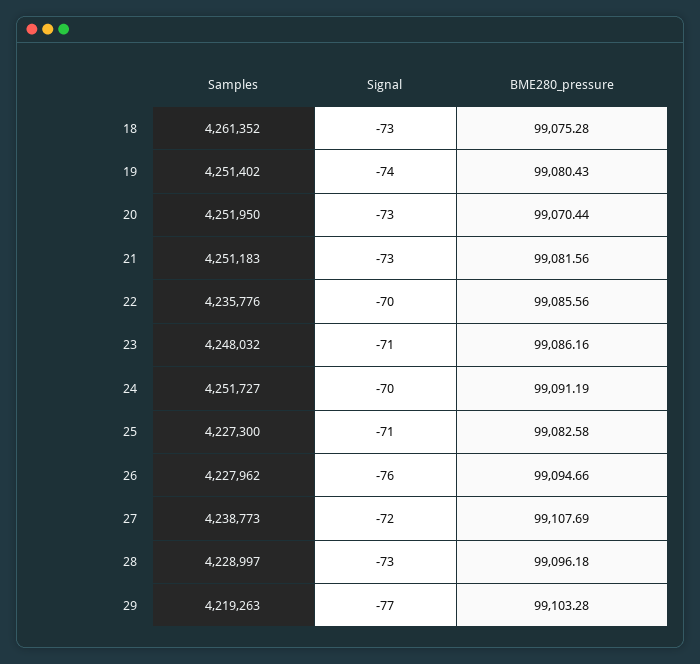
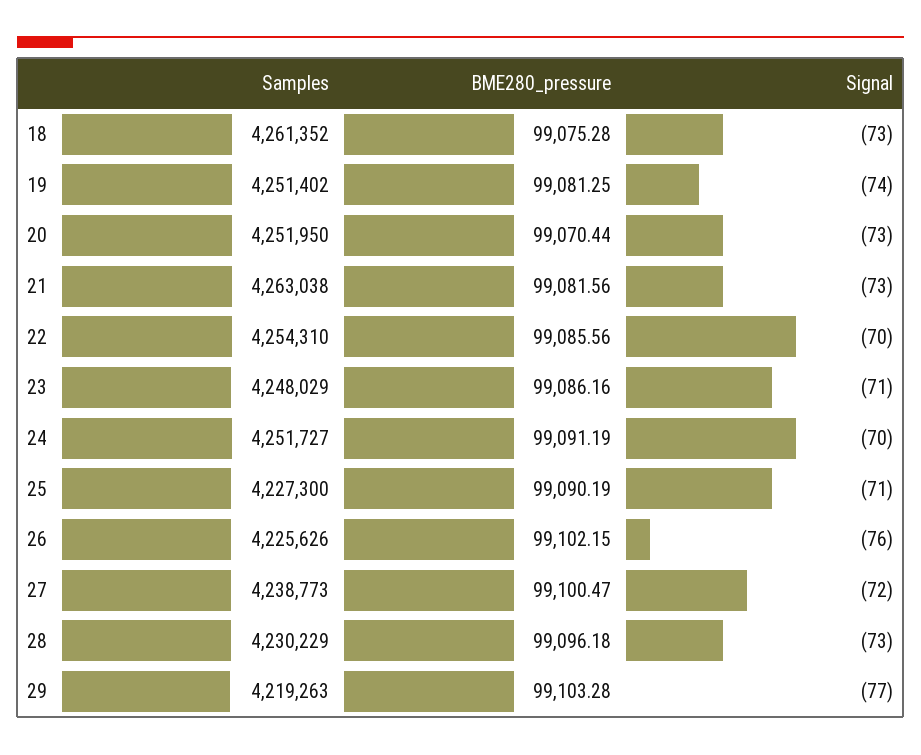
  {
    "Samples": {
      "18": 4261352,
      "19": 4251402,
      "20": 4251950,
-     "21": 4251183,
+     "21": 4263038,
-     "22": 4235776,
+     "22": 4254310,
-     "23": 4248032,
+     "23": 4248029,
      "24": 4251727,
      "25": 4227300,
-     "26": 4227962,
+     "26": 4225626,
      "27": 4238773,
-     "28": 4228997,
+     "28": 4230229,
      "29": 4219263
    },
    "Signal": {
      "18": -73,
      "19": -74,
      "20": -73,
      "21": -73,
      "22": -70,
      "23": -71,
      "24": -70,
      "25": -71,
      "26": -76,
      "27": -72,
      "28": -73,
      "29": -77
    },
    "BME280_pressure": {
      "18": 99075.28,
-     "19": 99080.43,
+     "19": 99081.25,
      "20": 99070.44,
      "21": 99081.56,
      "22": 99085.56,
      "23": 99086.16,
      "24": 99091.19,
-     "25": 99082.58,
+     "25": 99090.19,
-     "26": 99094.66,
+     "26": 99102.15,
-     "27": 99107.69,
+     "27": 99100.47,
      "28": 99096.18,
      "29": 99103.28
    }
  }

